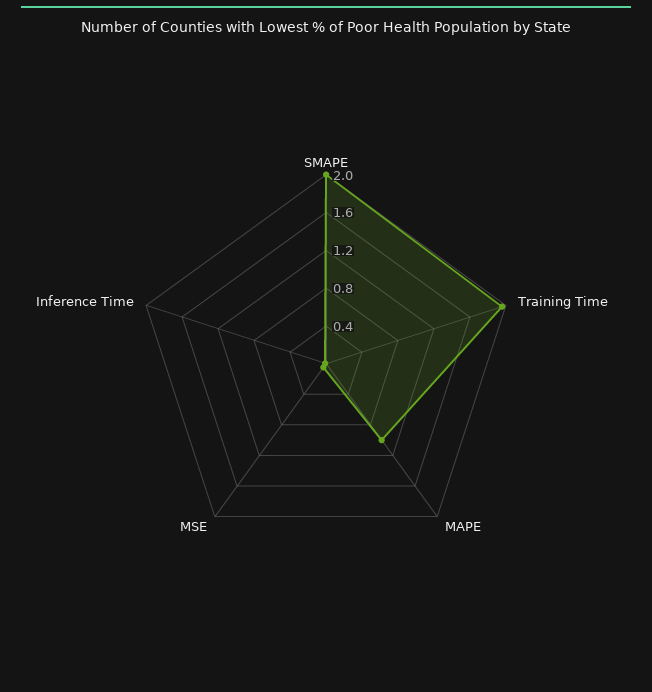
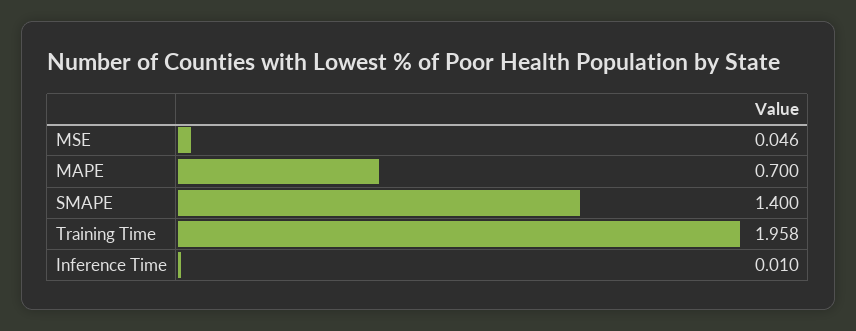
  {
-   "SMAPE": 2,
+   "SMAPE": 1.4,
    "Training Time": 1.958,
-   "MAPE": 1,
+   "MAPE": 0.7,
    "MSE": 0.046,
    "Inference Time": 0.01
  }

